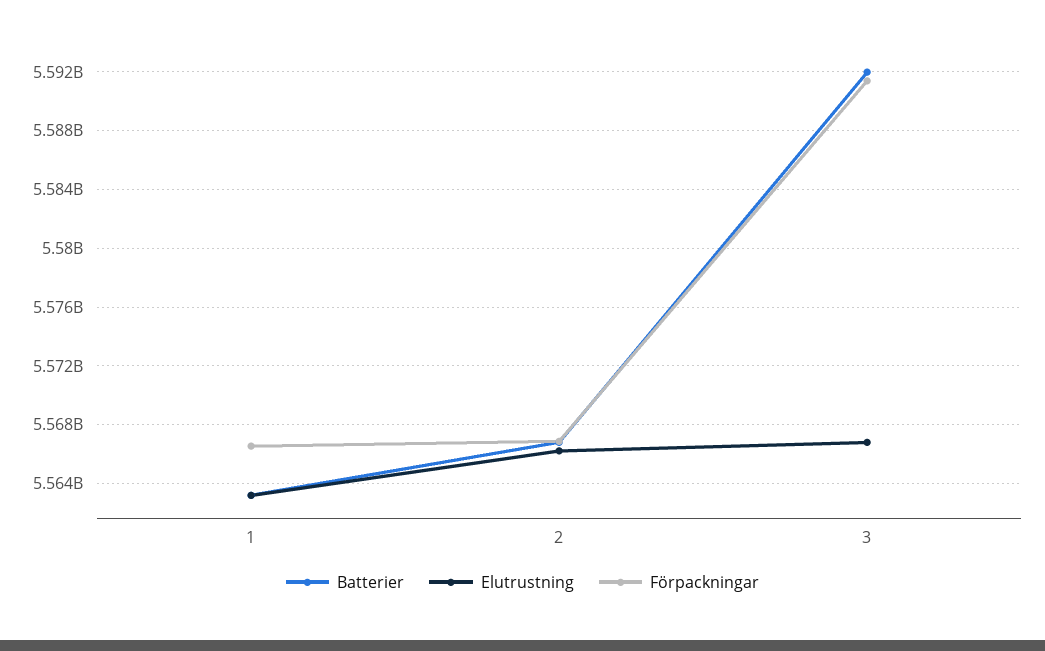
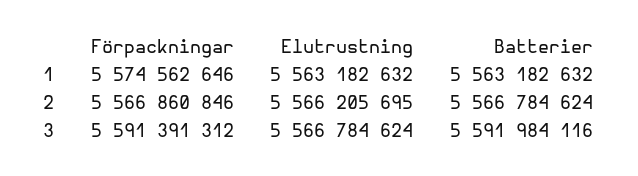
  {
    "Batterier": {
      "1": 5563182632,
      "2": 5566784624,
      "3": 5591984116
    },
    "Elutrustning": {
      "1": 5563182632,
      "2": 5566205695,
      "3": 5566784624
    },
    "Förpackningar": {
-     "1": 5566500000,
+     "1": 5574562646,
      "2": 5566860846,
      "3": 5591391312
    }
  }

